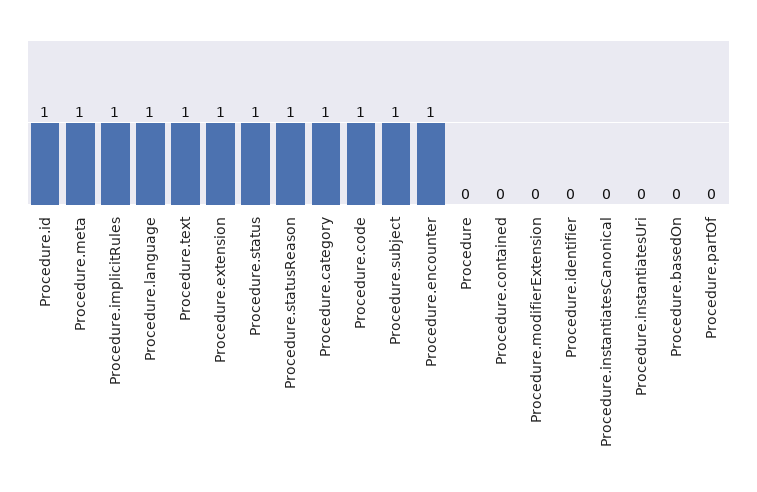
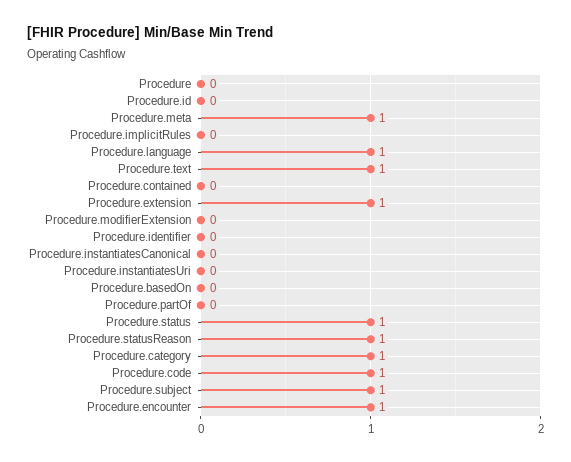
  {
-   "Procedure.id": 1,
+   "Procedure.id": 0,
    "Procedure.meta": 1,
-   "Procedure.implicitRules": 1,
+   "Procedure.implicitRules": 0,
    "Procedure.language": 1,
    "Procedure.text": 1,
    "Procedure.extension": 1,
    "Procedure.status": 1,
    "Procedure.statusReason": 1,
    "Procedure.category": 1,
    "Procedure.code": 1,
    "Procedure.subject": 1,
    "Procedure.encounter": 1,
    "Procedure": 0,
    "Procedure.contained": 0,
    "Procedure.modifierExtension": 0,
    "Procedure.identifier": 0,
    "Procedure.instantiatesCanonical": 0,
    "Procedure.instantiatesUri": 0,
    "Procedure.basedOn": 0,
    "Procedure.partOf": 0
  }

